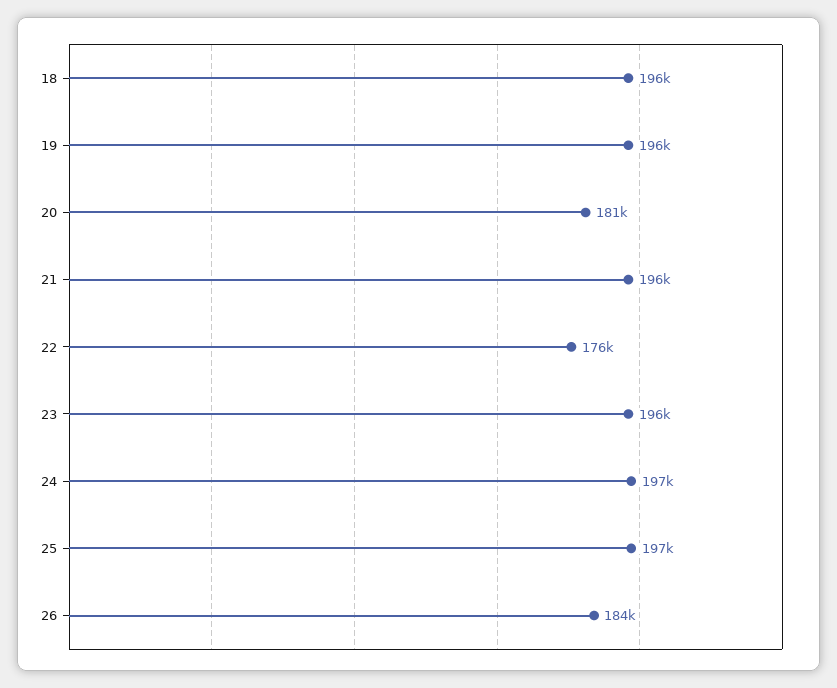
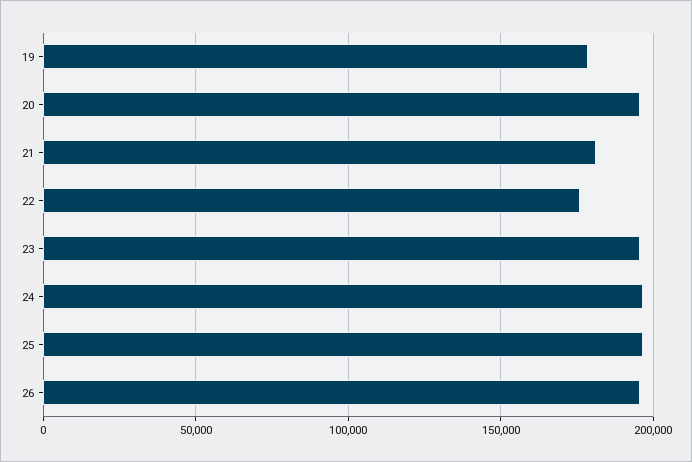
  {
-   "18": 196000,
-   "19": 196000,
+   "19": 180000,
-   "20": 181000,
+   "20": 195000,
-   "21": 196000,
+   "21": 180000,
    "22": 176000,
    "23": 196000,
    "24": 197000,
    "25": 197000,
-   "26": 184000
+   "26": 195000
  }

